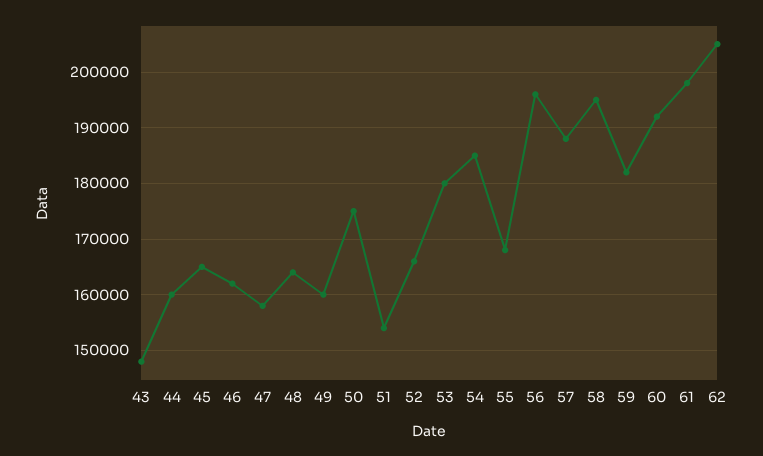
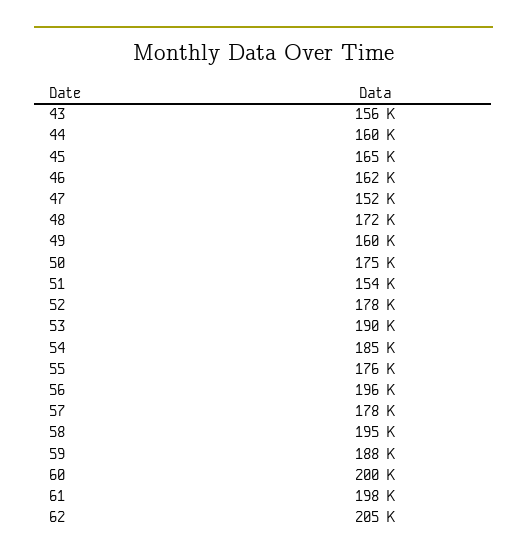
  {
-   "43": 148000,
+   "43": 156000,
    "44": 160000,
    "45": 165000,
    "46": 162000,
-   "47": 158000,
+   "47": 152000,
-   "48": 164000,
+   "48": 172000,
    "49": 160000,
    "50": 175000,
    "51": 154000,
-   "52": 166000,
+   "52": 178000,
-   "53": 180000,
+   "53": 190000,
    "54": 185000,
-   "55": 168000,
+   "55": 176000,
    "56": 196000,
-   "57": 188000,
+   "57": 178000,
    "58": 195000,
-   "59": 182000,
+   "59": 188000,
-   "60": 192000,
+   "60": 200000,
    "61": 198000,
    "62": 205000
  }

